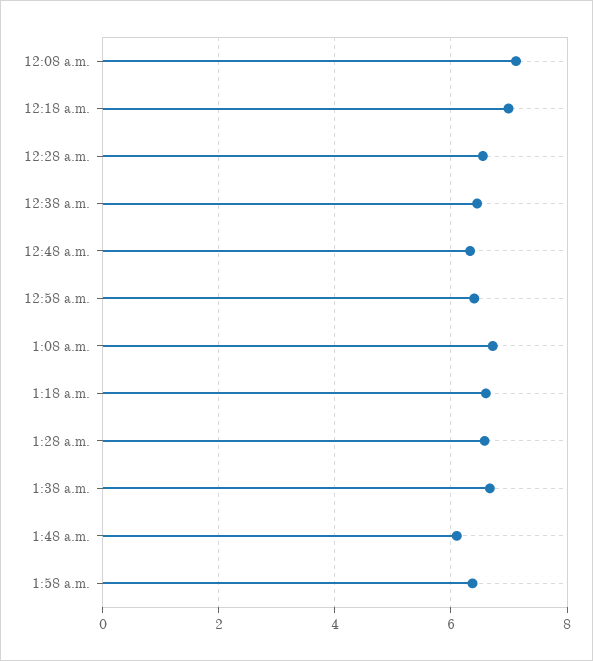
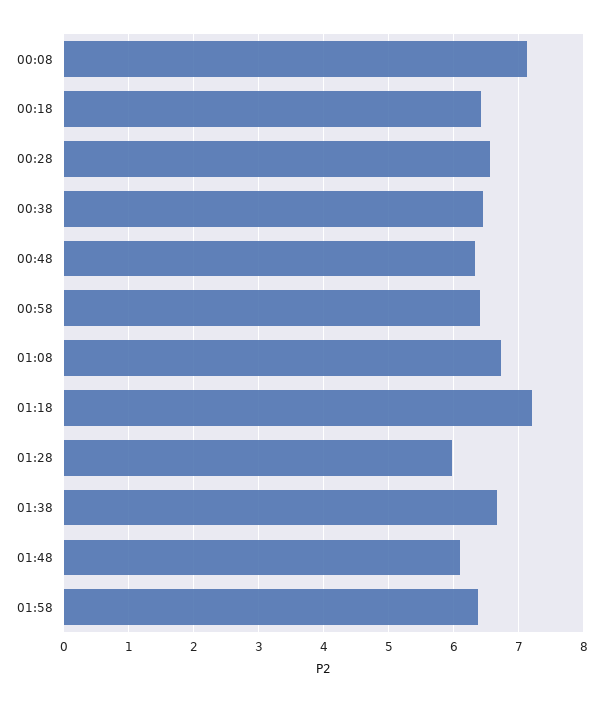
  {
    "12:08 a.m.": 7.1,
-   "12:18 a.m.": 7,
+   "12:18 a.m.": 6.4,
    "12:28 a.m.": 6.6,
    "12:38 a.m.": 6.5,
    "12:48 a.m.": 6.3,
    "12:58 a.m.": 6.4,
    "1:08 a.m.": 6.7,
-   "1:18 a.m.": 6.6,
+   "1:18 a.m.": 7.2,
-   "1:28 a.m.": 6.6,
+   "1:28 a.m.": 6,
    "1:38 a.m.": 6.7,
    "1:48 a.m.": 6.1,
    "1:58 a.m.": 6.4
  }

